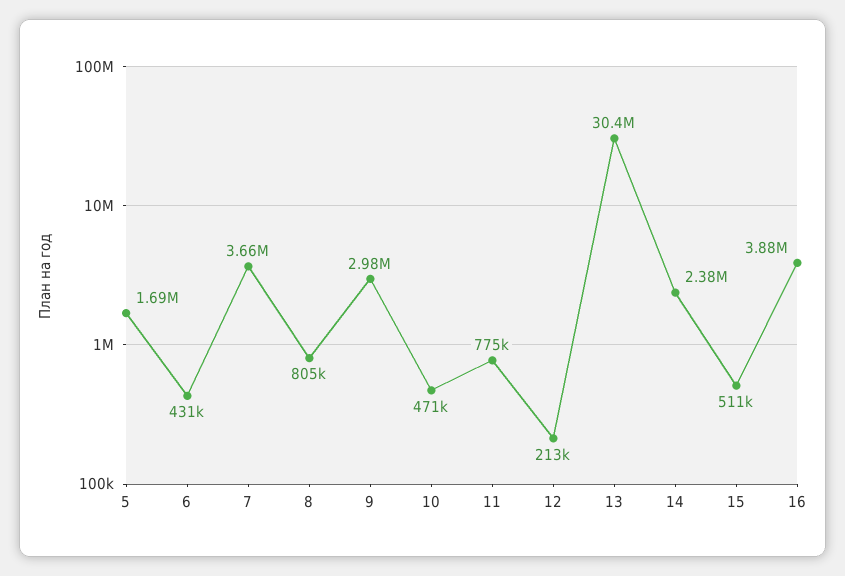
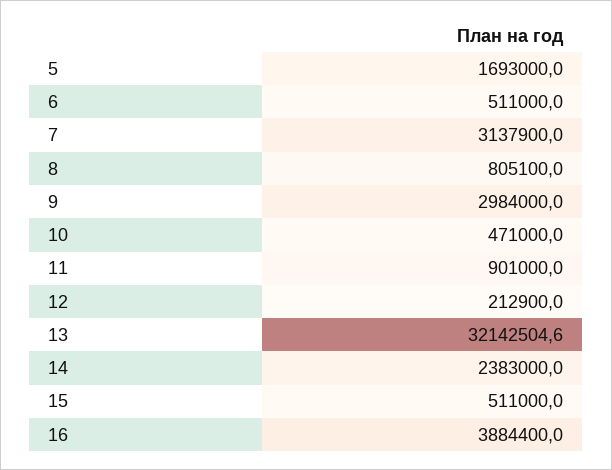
  {
    "5": 1693000,
-   "6": 431000,
+   "6": 511000,
-   "7": 3660000,
+   "7": 3137900,
    "8": 805100,
    "9": 2984000,
    "10": 471000,
-   "11": 775000,
+   "11": 901000,
    "12": 212900,
-   "13": 30400000,
+   "13": 32142504.6,
    "14": 2383000,
    "15": 511000,
    "16": 3884400
  }

